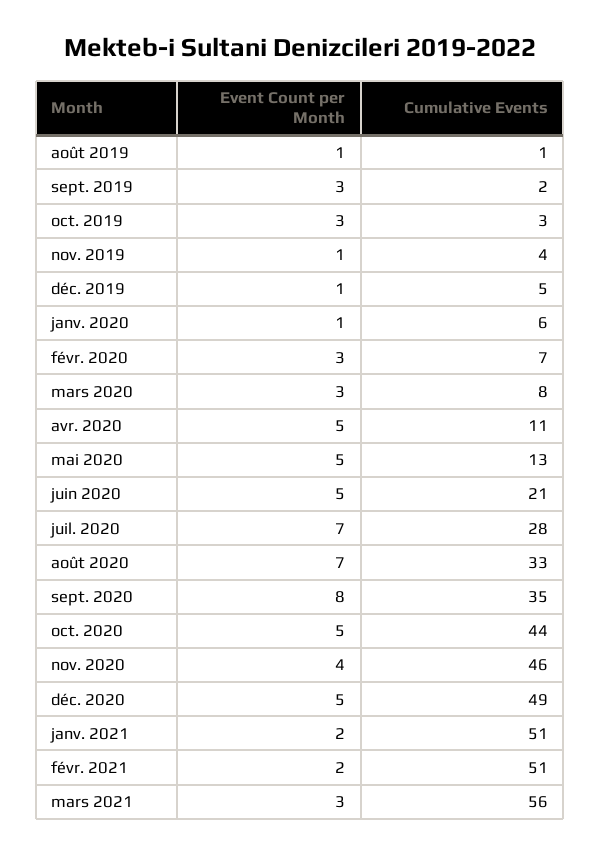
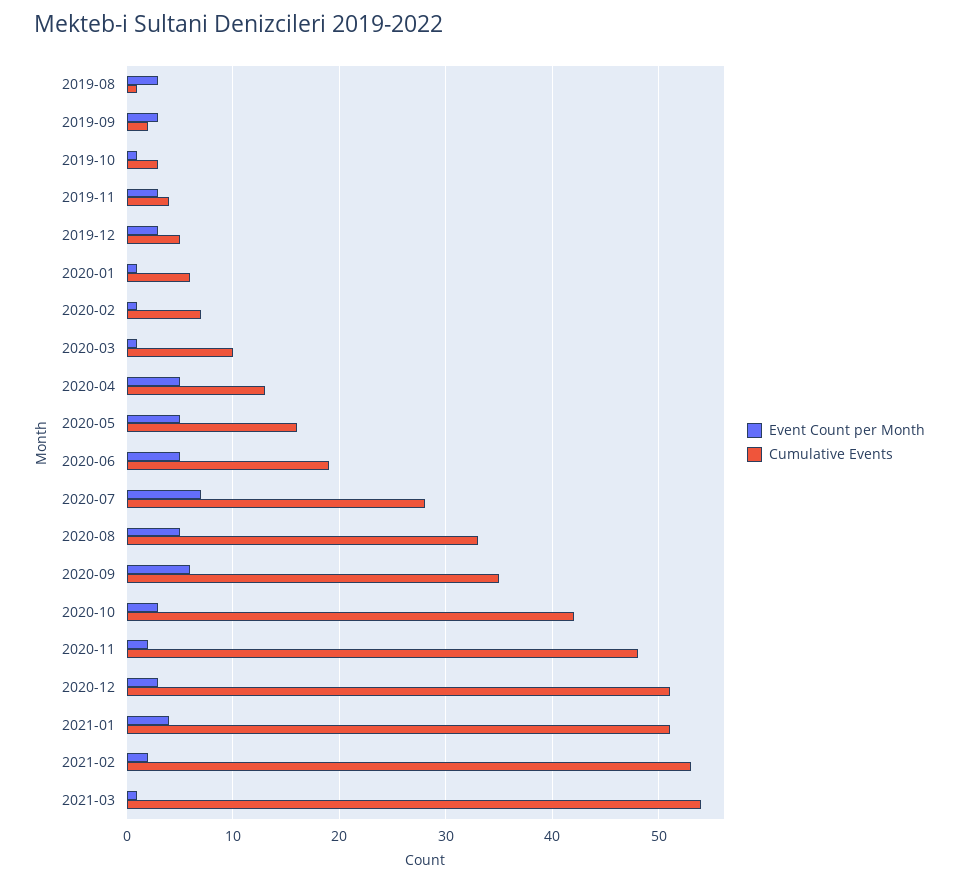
  {
    "Event Count per Month": {
-     "août 2019": 1,
+     "août 2019": 3,
      "sept. 2019": 3,
-     "oct. 2019": 3,
+     "oct. 2019": 1,
-     "nov. 2019": 1,
+     "nov. 2019": 3,
-     "déc. 2019": 1,
+     "déc. 2019": 3,
      "janv. 2020": 1,
-     "févr. 2020": 3,
+     "févr. 2020": 1,
-     "mars 2020": 3,
+     "mars 2020": 1,
      "avr. 2020": 5,
      "mai 2020": 5,
      "juin 2020": 5,
      "juil. 2020": 7,
-     "août 2020": 7,
+     "août 2020": 5,
-     "sept. 2020": 8,
+     "sept. 2020": 6,
-     "oct. 2020": 5,
+     "oct. 2020": 3,
-     "nov. 2020": 4,
+     "nov. 2020": 2,
-     "déc. 2020": 5,
+     "déc. 2020": 3,
-     "janv. 2021": 2,
+     "janv. 2021": 4,
      "févr. 2021": 2,
-     "mars 2021": 3
+     "mars 2021": 1
    },
    "Cumulative Events": {
      "août 2019": 1,
      "sept. 2019": 2,
      "oct. 2019": 3,
      "nov. 2019": 4,
      "déc. 2019": 5,
      "janv. 2020": 6,
      "févr. 2020": 7,
-     "mars 2020": 8,
+     "mars 2020": 10,
-     "avr. 2020": 11,
+     "avr. 2020": 13,
-     "mai 2020": 13,
+     "mai 2020": 16,
-     "juin 2020": 21,
+     "juin 2020": 19,
      "juil. 2020": 28,
      "août 2020": 33,
      "sept. 2020": 35,
-     "oct. 2020": 44,
+     "oct. 2020": 42,
-     "nov. 2020": 46,
+     "nov. 2020": 48,
-     "déc. 2020": 49,
+     "déc. 2020": 51,
      "janv. 2021": 51,
-     "févr. 2021": 51,
+     "févr. 2021": 53,
-     "mars 2021": 56
+     "mars 2021": 54
    }
  }

